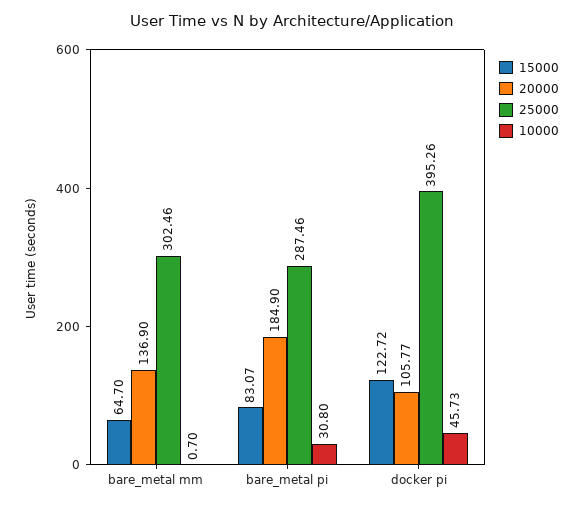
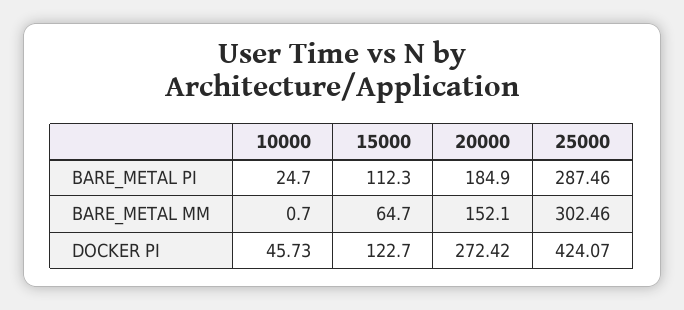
  {
    "15000": {
      "bare_metal mm": 64.7,
-     "bare_metal pi": 83.07,
+     "bare_metal pi": 112.3,
-     "docker pi": 122.72
+     "docker pi": 122.7
    },
    "20000": {
-     "bare_metal mm": 136.9,
+     "bare_metal mm": 152.1,
      "bare_metal pi": 184.9,
-     "docker pi": 105.77
+     "docker pi": 272.42
    },
    "25000": {
      "bare_metal mm": 302.46,
      "bare_metal pi": 287.46,
-     "docker pi": 395.26
+     "docker pi": 424.07
    },
    "10000": {
      "bare_metal mm": 0.7,
-     "bare_metal pi": 30.8,
+     "bare_metal pi": 24.7,
      "docker pi": 45.73
    }
  }

